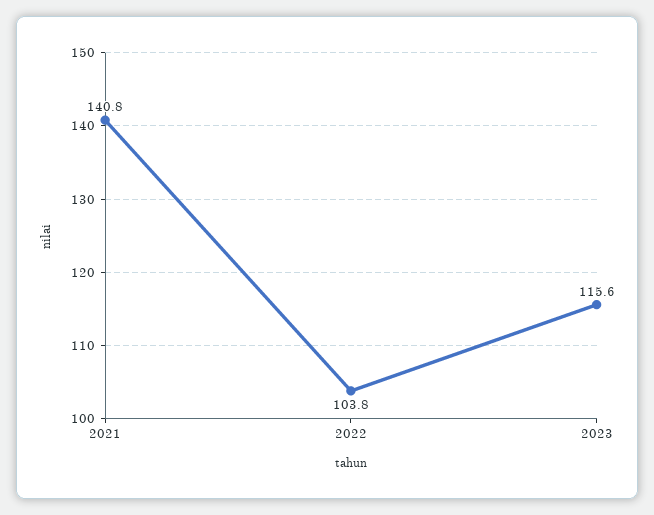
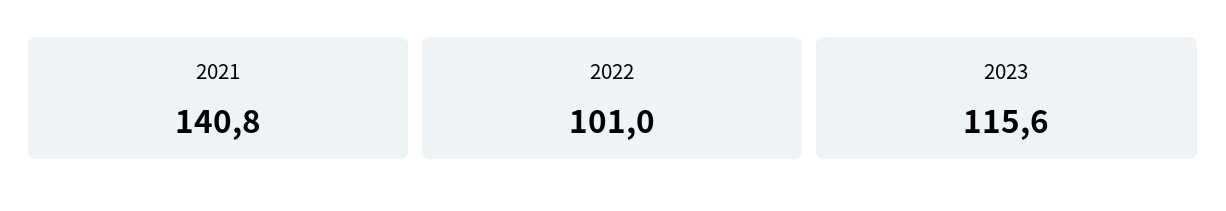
  {
    "2021": 140.8,
-   "2022": 103.8,
+   "2022": 101,
    "2023": 115.6
  }

